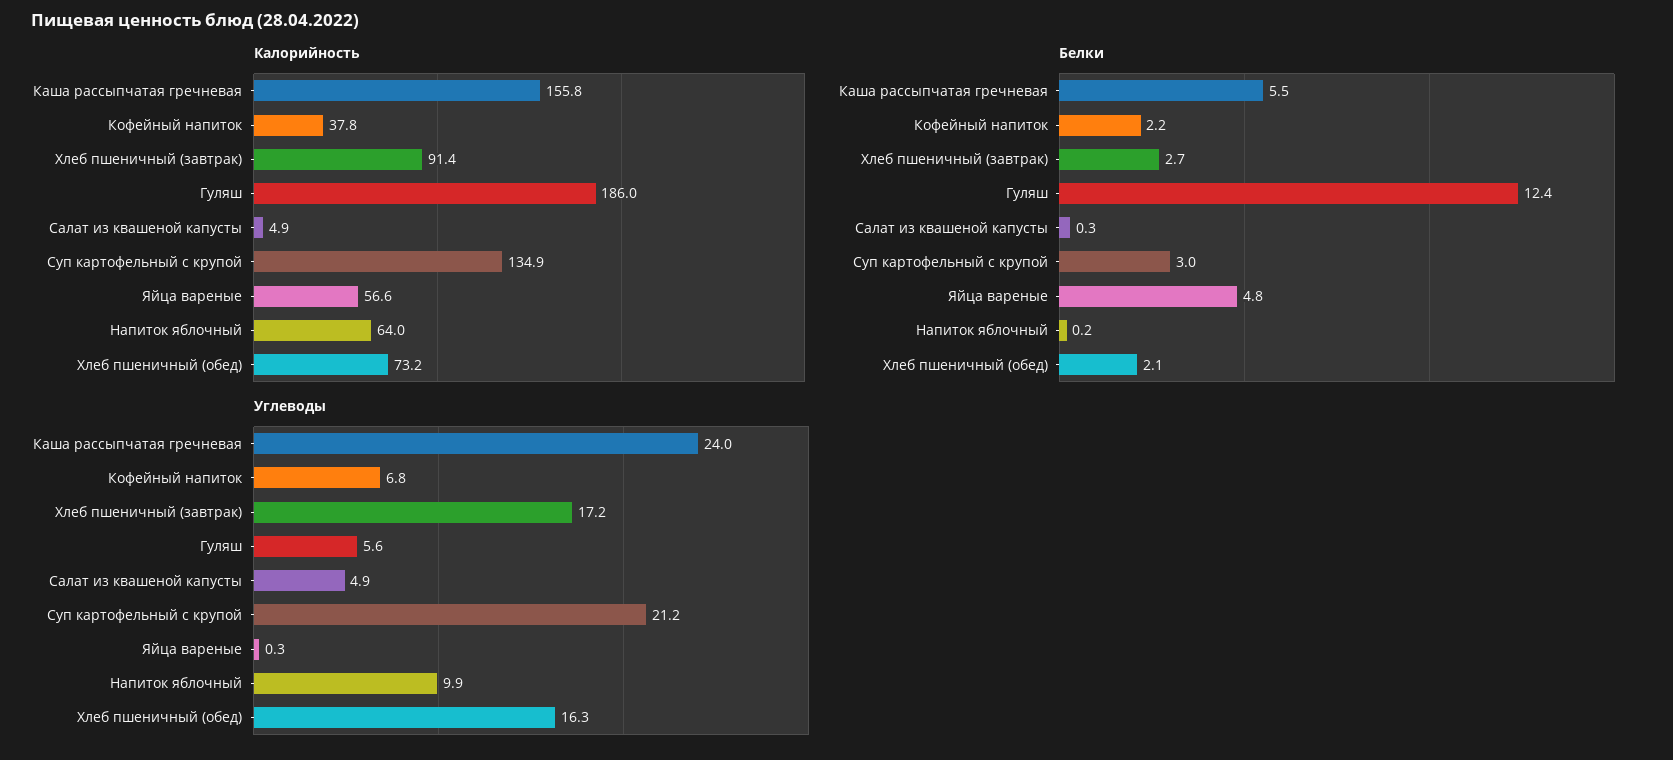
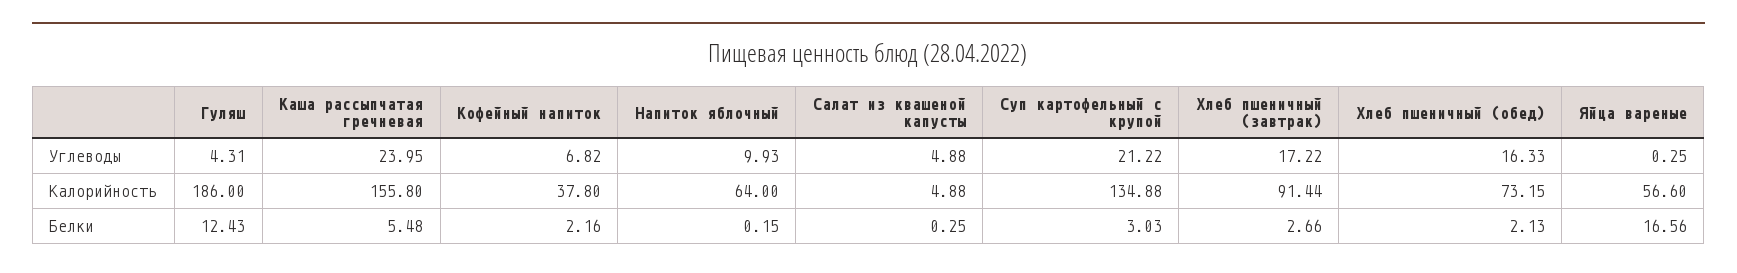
  {
    "Калорийность": {
      "Каша рассыпчатая гречневая": 155.8,
      "Кофейный напиток": 37.8,
      "Хлеб пшеничный (завтрак)": 91.44,
      "Гуляш": 186,
      "Салат из квашеной капусты": 4.88,
      "Суп картофельный с крупой": 134.88,
      "Яйца вареные": 56.6,
      "Напиток яблочный": 64,
      "Хлеб пшеничный (обед)": 73.15
    },
    "Белки": {
      "Каша рассыпчатая гречневая": 5.48,
      "Кофейный напиток": 2.16,
      "Хлеб пшеничный (завтрак)": 2.66,
      "Гуляш": 12.43,
      "Салат из квашеной капусты": 0.25,
      "Суп картофельный с крупой": 3.03,
-     "Яйца вареные": 4.8,
+     "Яйца вареные": 16.56,
      "Напиток яблочный": 0.15,
      "Хлеб пшеничный (обед)": 2.13
    },
    "Углеводы": {
      "Каша рассыпчатая гречневая": 23.95,
      "Кофейный напиток": 6.82,
      "Хлеб пшеничный (завтрак)": 17.22,
-     "Гуляш": 5.6,
+     "Гуляш": 4.31,
      "Салат из квашеной капусты": 4.88,
      "Суп картофельный с крупой": 21.22,
      "Яйца вареные": 0.25,
      "Напиток яблочный": 9.93,
      "Хлеб пшеничный (обед)": 16.33
    }
  }

